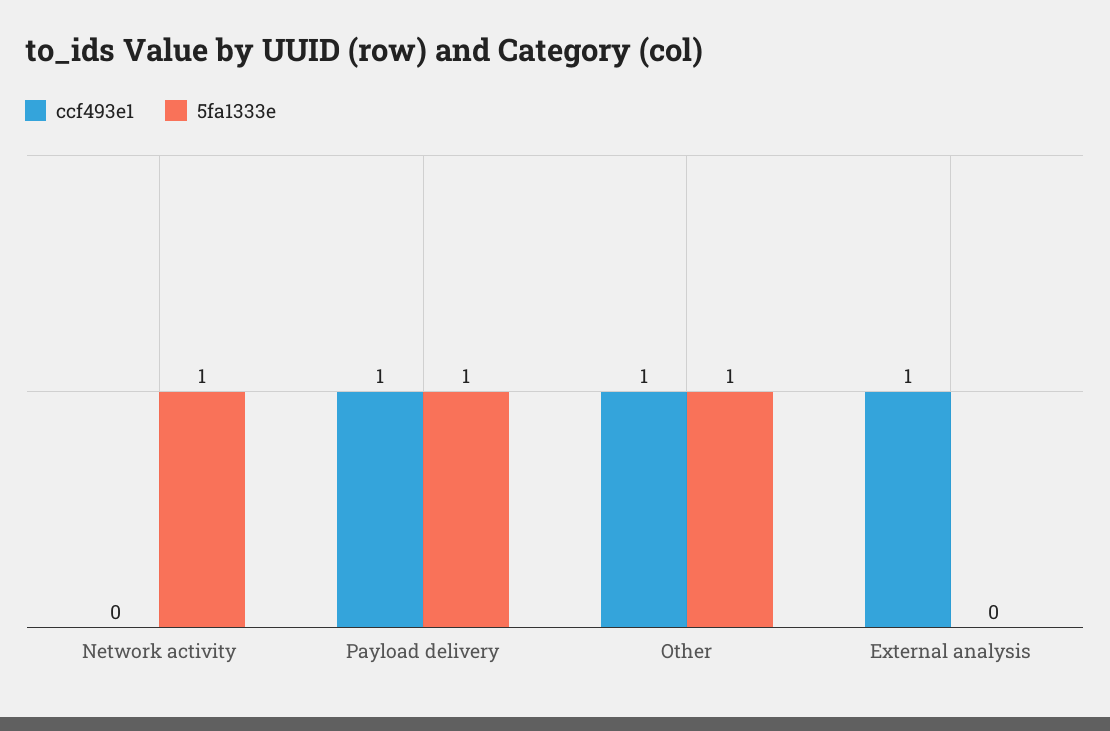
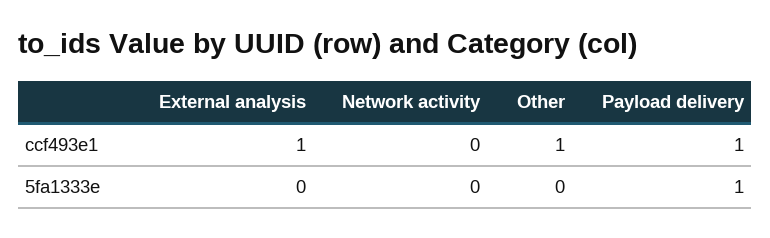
  {
    "ccf493e1": {
      "Network activity": 0,
      "Payload delivery": 1,
      "Other": 1,
      "External analysis": 1
    },
    "5fa1333e": {
-     "Network activity": 1,
+     "Network activity": 0,
      "Payload delivery": 1,
-     "Other": 1,
+     "Other": 0,
      "External analysis": 0
    }
  }

